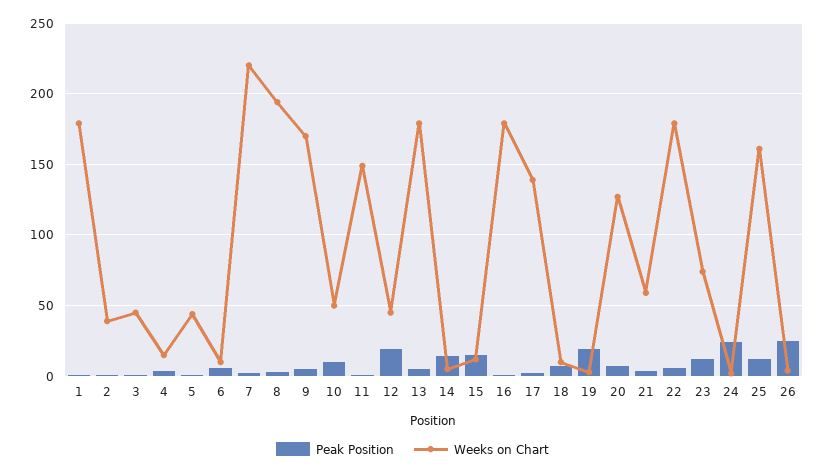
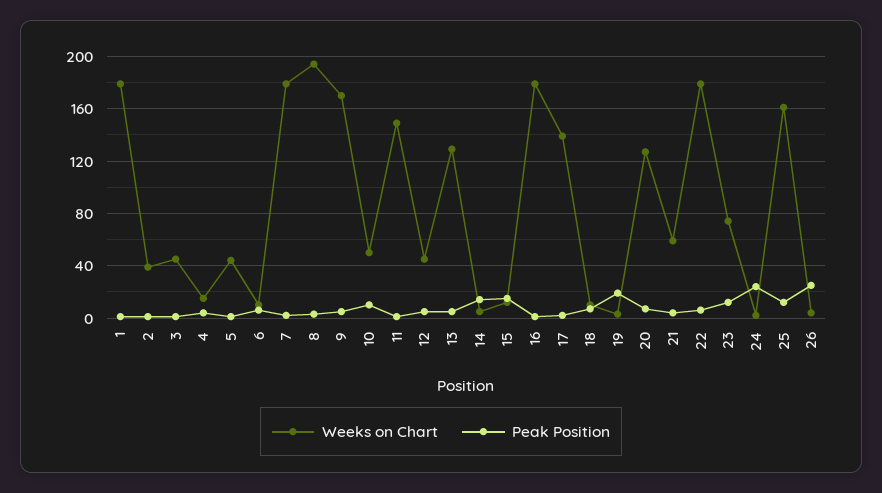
  {
    "Peak Position": {
      "1": 0,
      "2": 0,
      "3": 0,
      "4": 5,
      "5": 0,
      "6": 5,
      "7": 0,
      "8": 5,
      "9": 5,
      "10": 10,
      "11": 0,
-     "12": 20,
+     "12": 5,
      "13": 5,
      "14": 15,
      "15": 15,
      "16": 0,
      "17": 0,
      "18": 5,
      "19": 20,
      "20": 5,
      "21": 5,
      "22": 5,
      "23": 10,
      "24": 25,
      "25": 10,
      "26": 25
    },
    "Weeks on Chart": {
      "1": 180,
      "2": 40,
      "3": 45,
      "4": 15,
      "5": 45,
      "6": 10,
-     "7": 220,
+     "7": 180,
      "8": 195,
      "9": 170,
      "10": 50,
      "11": 150,
      "12": 45,
-     "13": 180,
+     "13": 130,
      "14": 5,
      "15": 10,
      "16": 180,
      "17": 140,
      "18": 10,
      "19": 5,
      "20": 125,
      "21": 60,
      "22": 180,
      "23": 75,
      "24": 0,
      "25": 160,
      "26": 5
    }
  }

